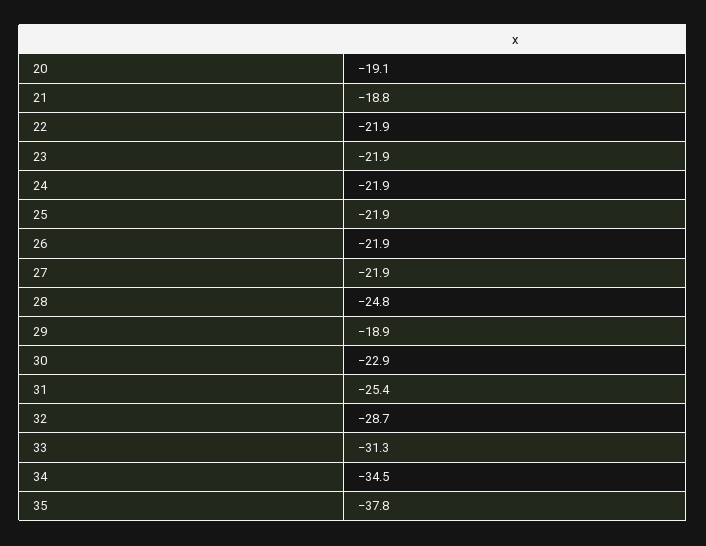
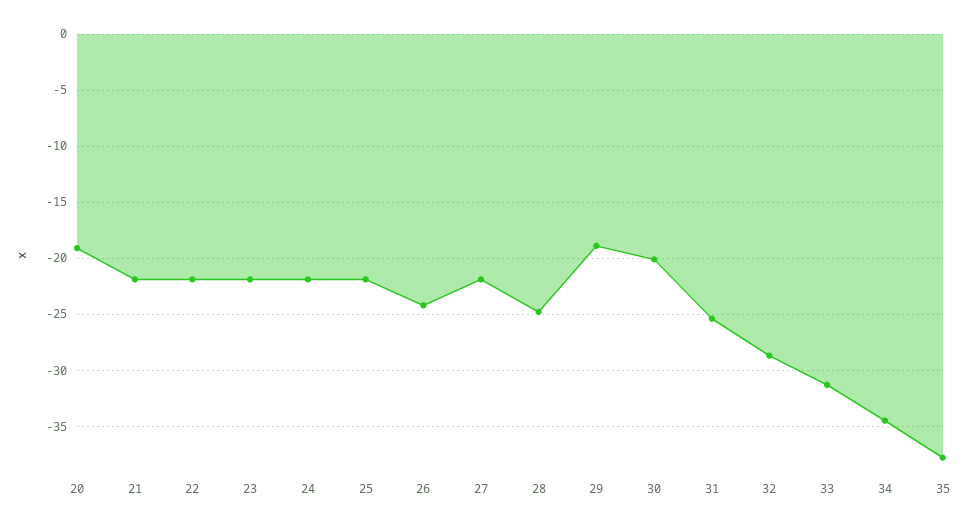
  {
    "20": -19.1,
-   "21": -18.8,
+   "21": -22,
    "22": -21.9,
    "23": -21.9,
    "24": -21.9,
    "25": -21.9,
-   "26": -21.9,
+   "26": -24,
    "27": -21.9,
    "28": -24.8,
    "29": -18.9,
-   "30": -22.9,
+   "30": -20,
    "31": -25.4,
    "32": -28.7,
    "33": -31.3,
    "34": -34.5,
    "35": -37.8
  }

